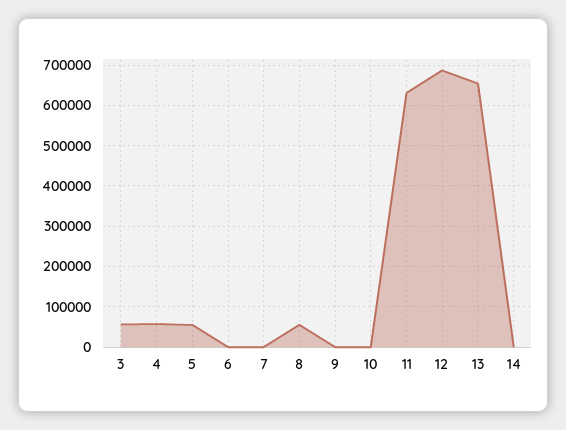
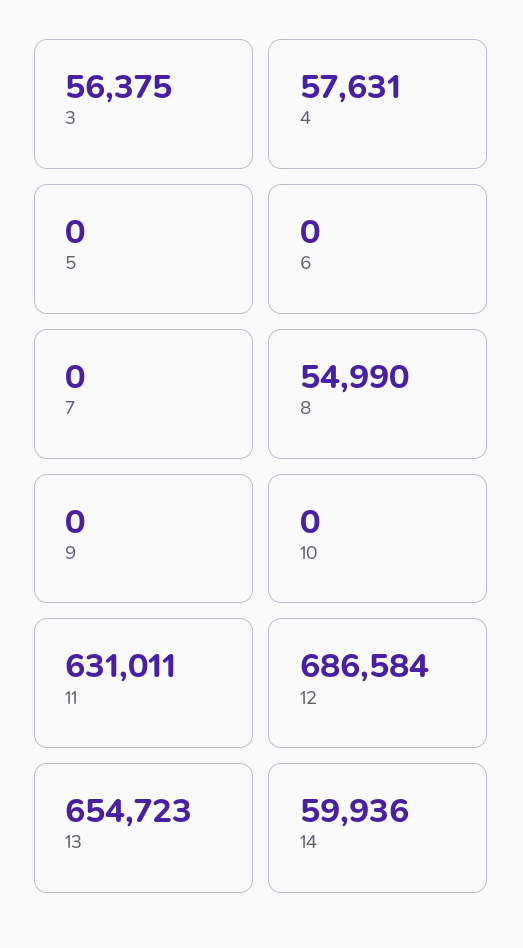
  {
    "3": 56375,
    "4": 57631,
-   "5": 60000,
+   "5": 0,
    "6": 0,
    "7": 0,
    "8": 54990,
    "9": 0,
    "10": 0,
    "11": 631011,
    "12": 686584,
    "13": 654723,
-   "14": 0
+   "14": 59936
  }

